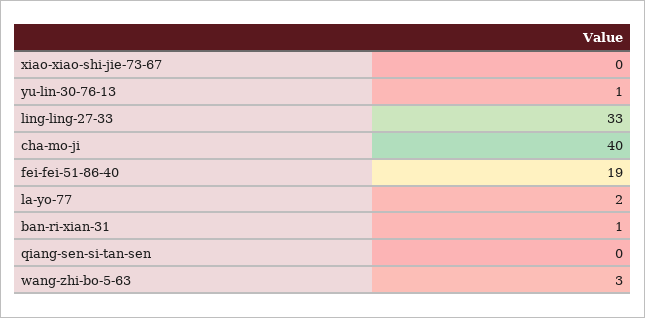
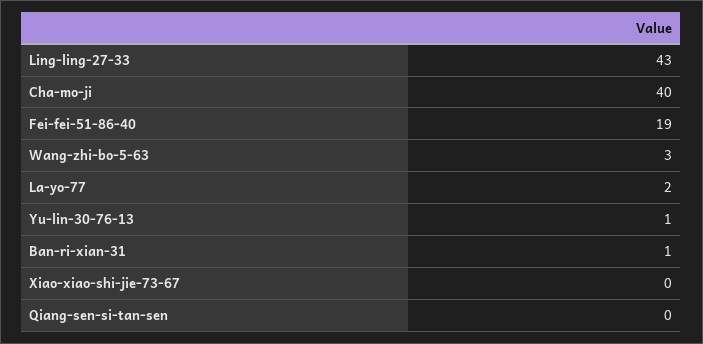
  {
    "xiao-xiao-shi-jie-73-67": 0,
    "yu-lin-30-76-13": 1,
-   "ling-ling-27-33": 33,
+   "ling-ling-27-33": 43,
    "cha-mo-ji": 40,
    "fei-fei-51-86-40": 19,
    "la-yo-77": 2,
    "ban-ri-xian-31": 1,
    "qiang-sen-si-tan-sen": 0,
    "wang-zhi-bo-5-63": 3
  }

